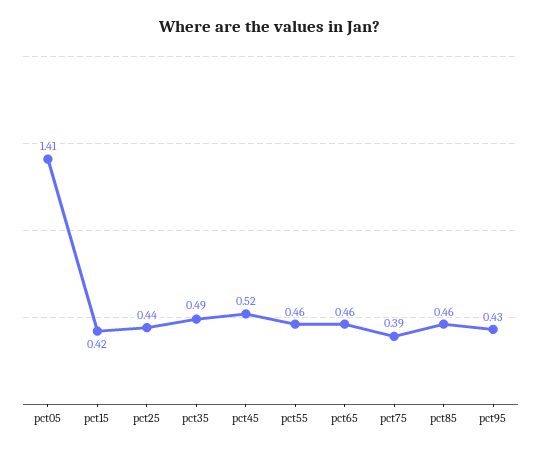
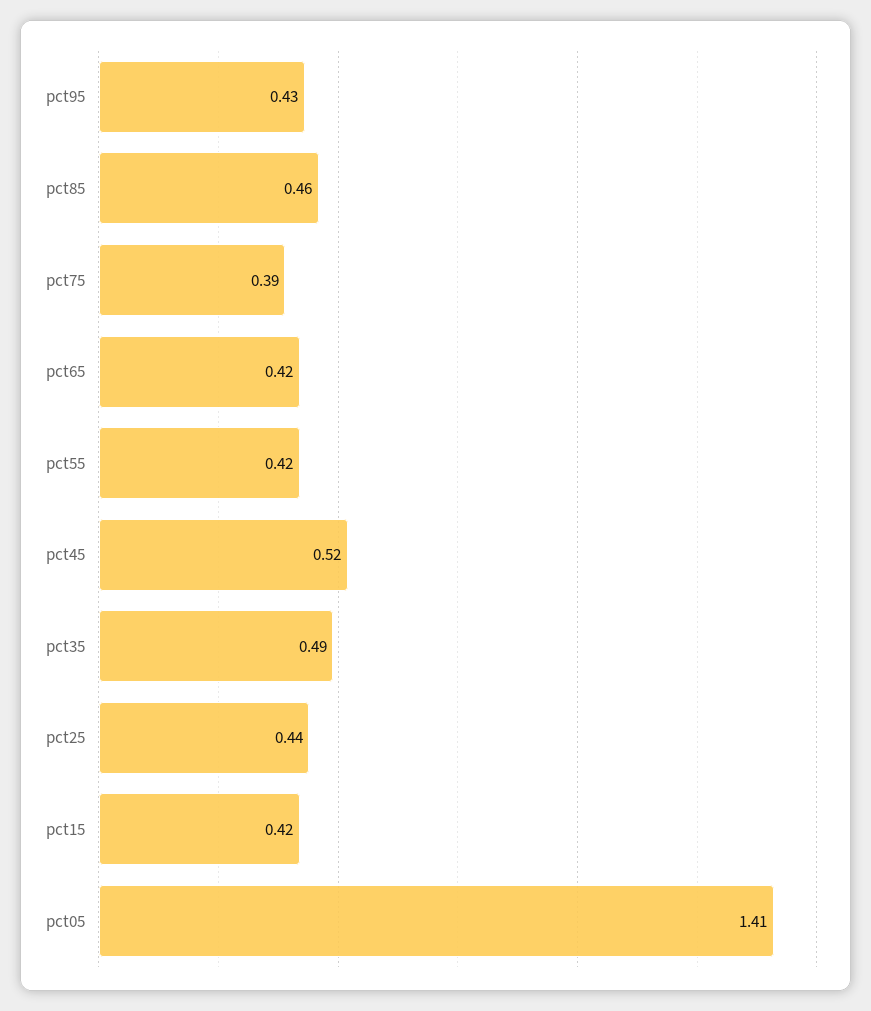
  {
    "pct05": 1.41,
    "pct15": 0.42,
    "pct25": 0.44,
    "pct35": 0.49,
    "pct45": 0.52,
-   "pct55": 0.46,
+   "pct55": 0.42,
-   "pct65": 0.46,
+   "pct65": 0.42,
    "pct75": 0.39,
    "pct85": 0.46,
    "pct95": 0.43
  }

